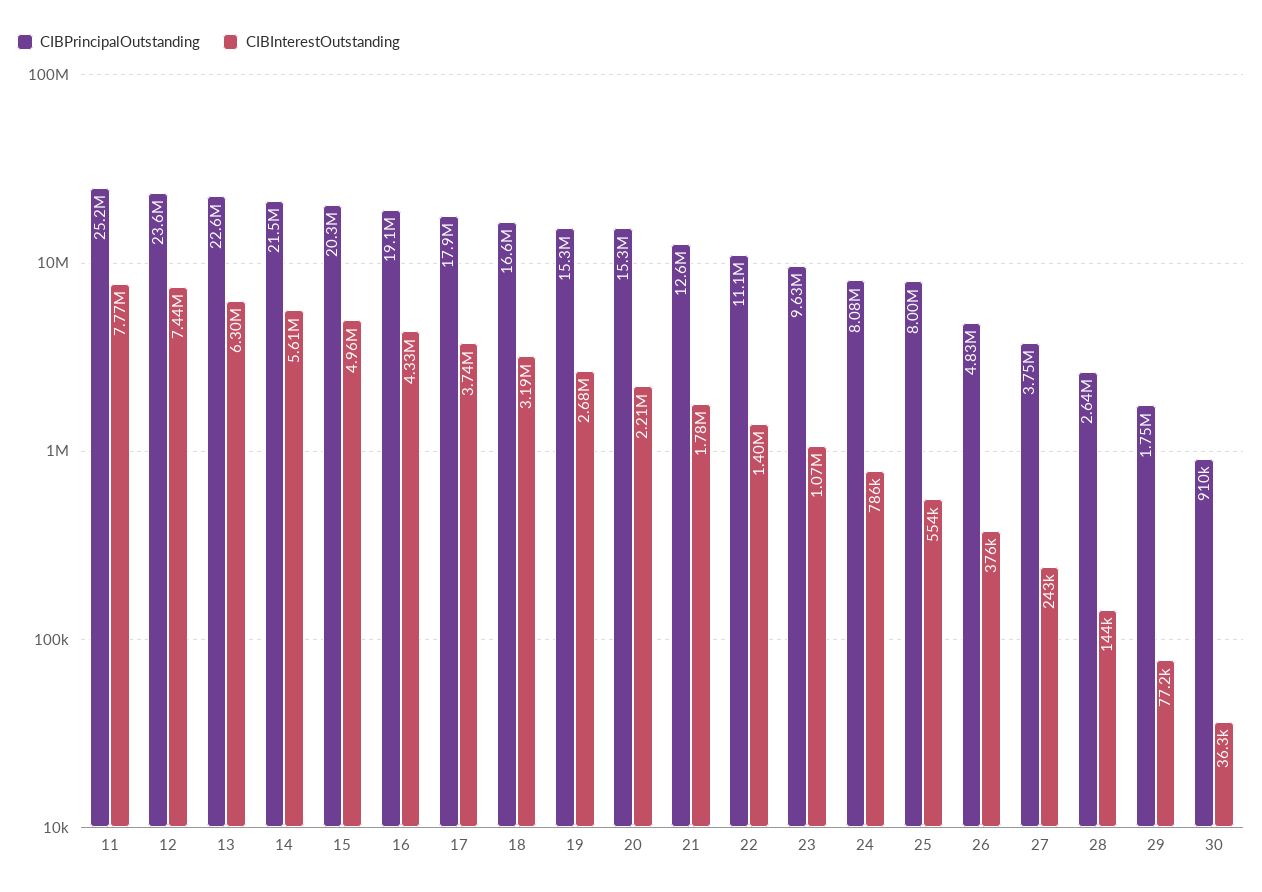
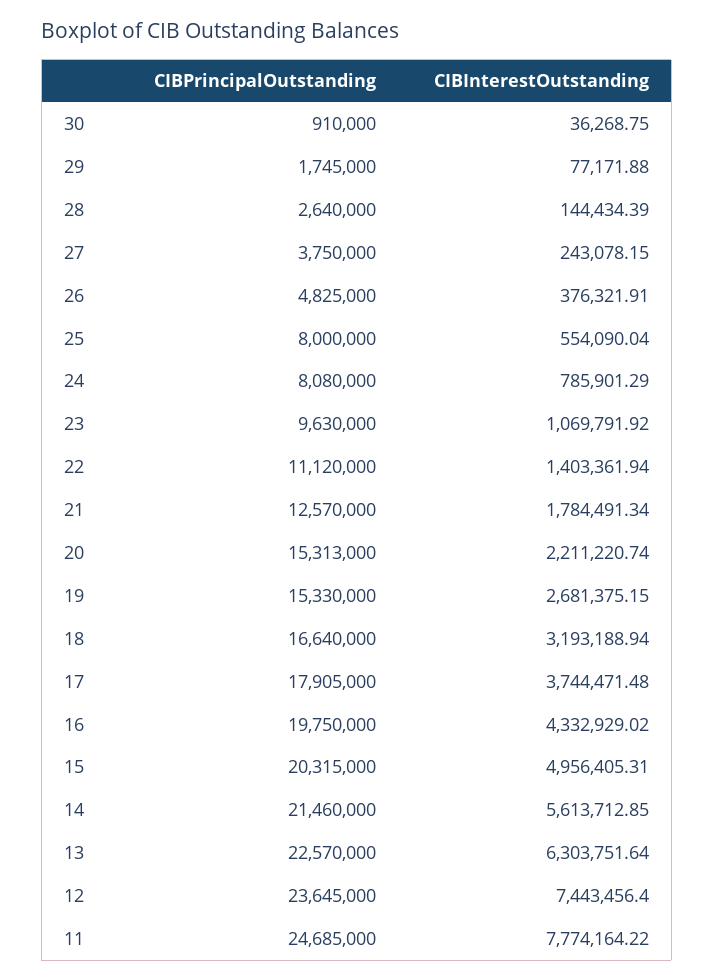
  {
    "CIBPrincipalOutstanding": {
-     "11": 25200000,
+     "11": 24685000,
      "12": 23645000,
      "13": 22570000,
      "14": 21460000,
      "15": 20315000,
-     "16": 19100000,
+     "16": 19750000,
      "17": 17905000,
      "18": 16640000,
      "19": 15330000,
      "20": 15313000,
      "21": 12570000,
      "22": 11120000,
      "23": 9630000,
      "24": 8080000,
      "25": 8000000,
      "26": 4825000,
      "27": 3750000,
      "28": 2640000,
      "29": 1745000,
      "30": 910000
    },
    "CIBInterestOutstanding": {
      "11": 7774164.22,
      "12": 7443456.4,
      "13": 6303751.64,
      "14": 5613712.85,
      "15": 4956405.31,
      "16": 4332929.02,
      "17": 3744471.48,
      "18": 3193188.94,
      "19": 2681375.15,
      "20": 2211220.74,
      "21": 1784491.34,
      "22": 1403361.94,
      "23": 1069791.92,
      "24": 785901.29,
      "25": 554090.04,
      "26": 376321.91,
      "27": 243078.15,
      "28": 144434.39,
      "29": 77171.88,
      "30": 36268.75
    }
  }

